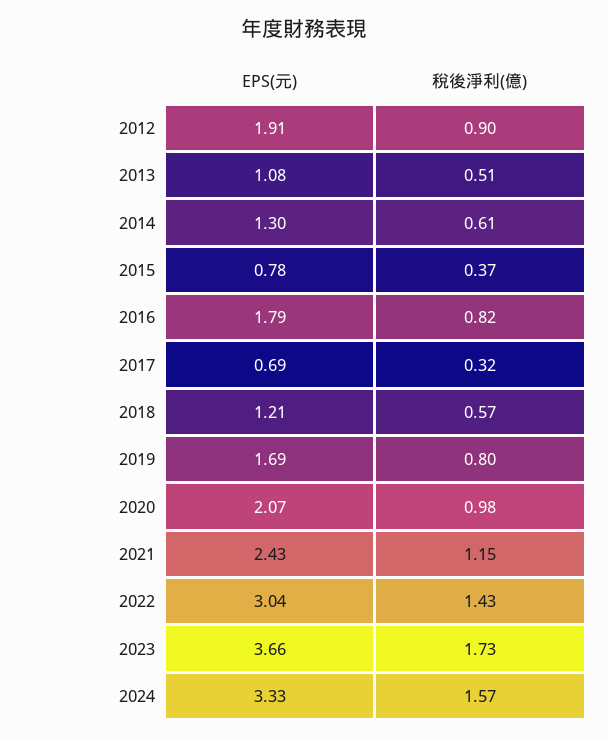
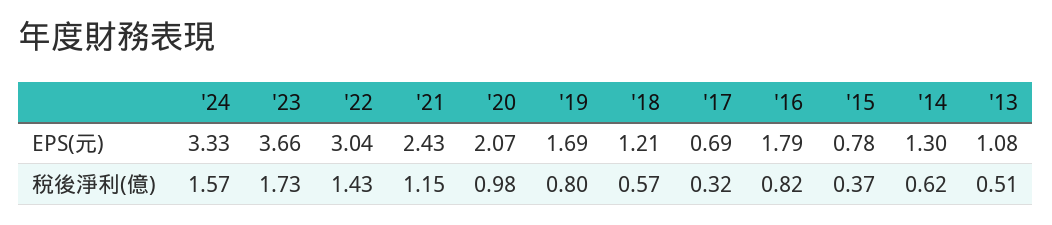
  {
    "EPS(元)": {
-     "2012": 1.91,
      "2013": 1.08,
      "2014": 1.3,
      "2015": 0.78,
      "2016": 1.79,
      "2017": 0.69,
      "2018": 1.21,
      "2019": 1.69,
      "2020": 2.07,
      "2021": 2.43,
      "2022": 3.04,
      "2023": 3.66,
      "2024": 3.33
    },
    "稅後淨利(億)": {
-     "2012": 0.9,
      "2013": 0.51,
-     "2014": 0.61,
+     "2014": 0.62,
      "2015": 0.37,
      "2016": 0.82,
      "2017": 0.32,
      "2018": 0.57,
      "2019": 0.8,
      "2020": 0.98,
      "2021": 1.15,
      "2022": 1.43,
      "2023": 1.73,
      "2024": 1.57
    }
  }

